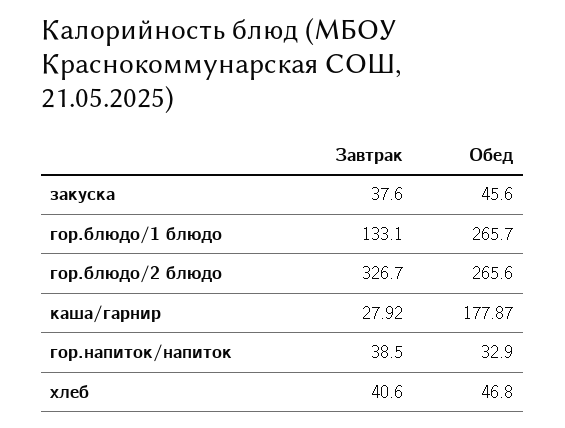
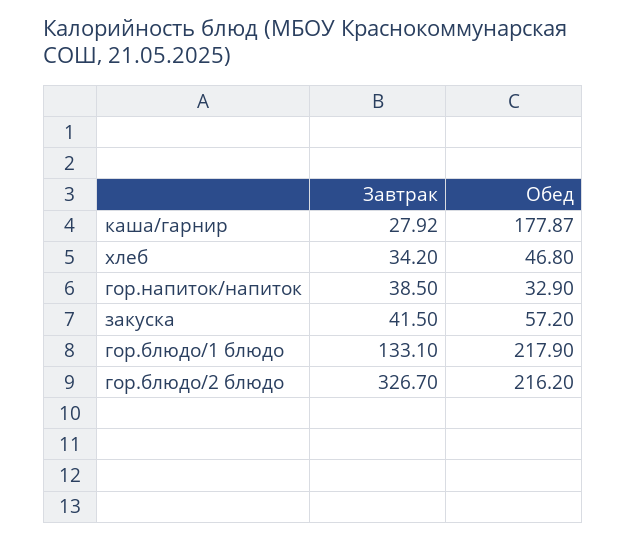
  {
    "Завтрак": {
-     "закуска": 37.6,
+     "закуска": 41.5,
      "гор.блюдо/1 блюдо": 133.1,
      "гор.блюдо/2 блюдо": 326.7,
      "каша/гарнир": 27.92,
      "гор.напиток/напиток": 38.5,
-     "хлеб": 40.6
+     "хлеб": 34.2
    },
    "Обед": {
-     "закуска": 45.6,
+     "закуска": 57.2,
-     "гор.блюдо/1 блюдо": 265.7,
+     "гор.блюдо/1 блюдо": 217.9,
-     "гор.блюдо/2 блюдо": 265.6,
+     "гор.блюдо/2 блюдо": 216.2,
      "каша/гарнир": 177.87,
      "гор.напиток/напиток": 32.9,
      "хлеб": 46.8
    }
  }

